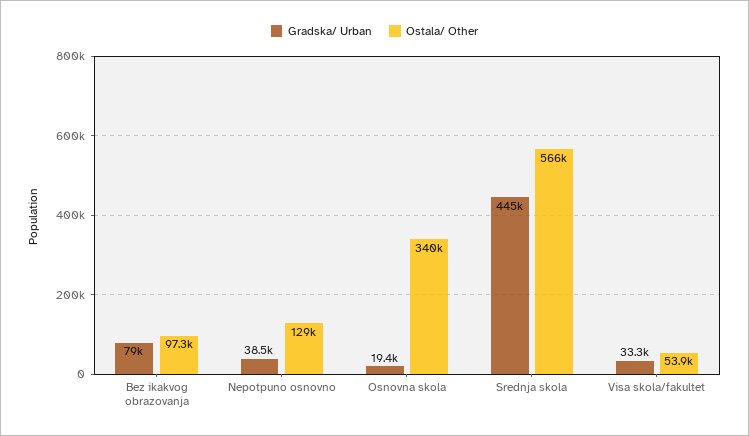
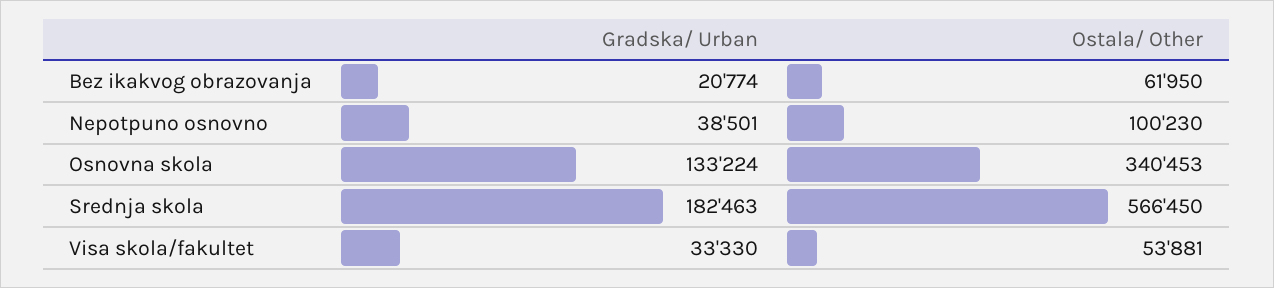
  {
    "Gradska/ Urban": {
-     "Bez ikakvog obrazovanja": 79000,
+     "Bez ikakvog obrazovanja": 20774,
      "Nepotpuno osnovno": 38501,
-     "Osnovna skola": 19400,
+     "Osnovna skola": 133224,
-     "Srednja skola": 445000,
+     "Srednja skola": 182463,
      "Visa skola/fakultet": 33330
    },
    "Ostala/ Other": {
-     "Bez ikakvog obrazovanja": 97300,
+     "Bez ikakvog obrazovanja": 61950,
-     "Nepotpuno osnovno": 129000,
+     "Nepotpuno osnovno": 100230,
      "Osnovna skola": 340453,
      "Srednja skola": 566450,
      "Visa skola/fakultet": 53881
    }
  }

